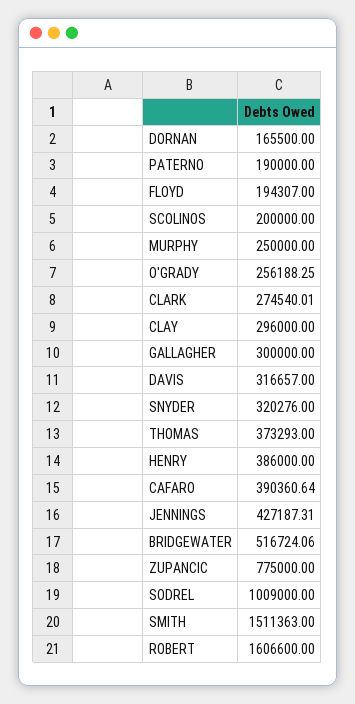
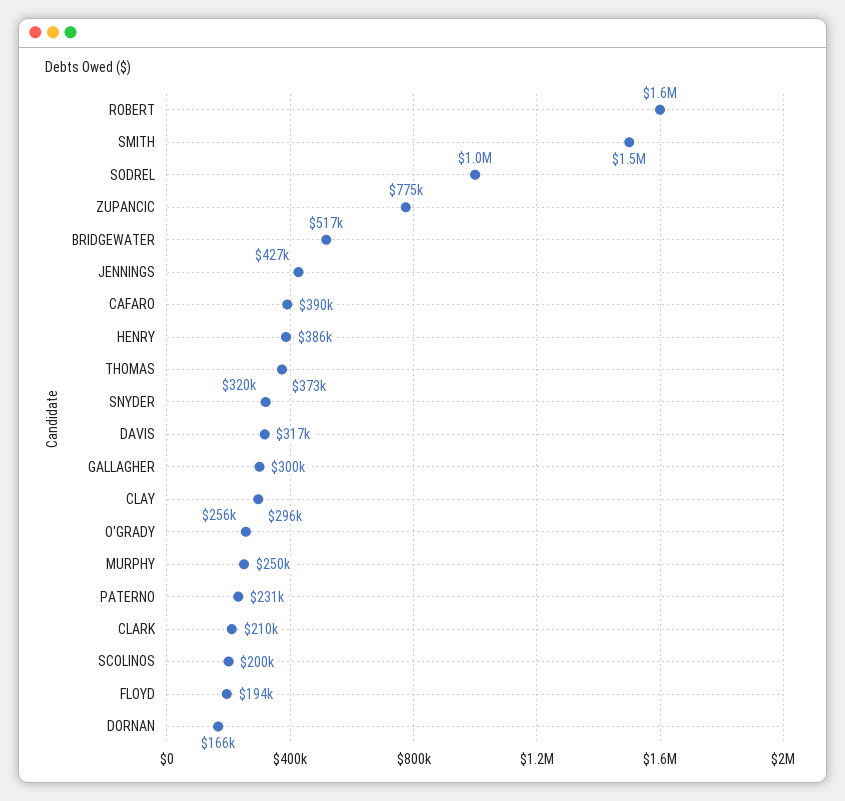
  {
    "DORNAN": 165500,
-   "PATERNO": 190000,
+   "PATERNO": 231000,
    "FLOYD": 194307,
    "SCOLINOS": 200000,
    "MURPHY": 250000,
    "O'GRADY": 256188.25,
-   "CLARK": 274540.01,
+   "CLARK": 210000,
    "CLAY": 296000,
    "GALLAGHER": 300000,
    "DAVIS": 316657,
    "SNYDER": 320276,
    "THOMAS": 373293,
    "HENRY": 386000,
    "CAFARO": 390360.64,
    "JENNINGS": 427187.31,
    "BRIDGEWATER": 516724.06,
    "ZUPANCIC": 775000,
    "SODREL": 1009000,
    "SMITH": 1511363,
    "ROBERT": 1606600
  }

